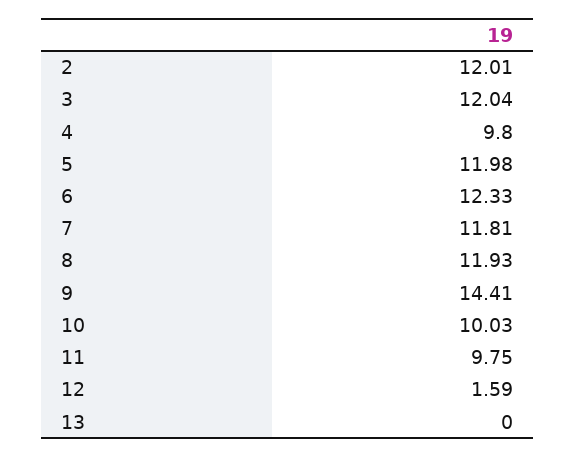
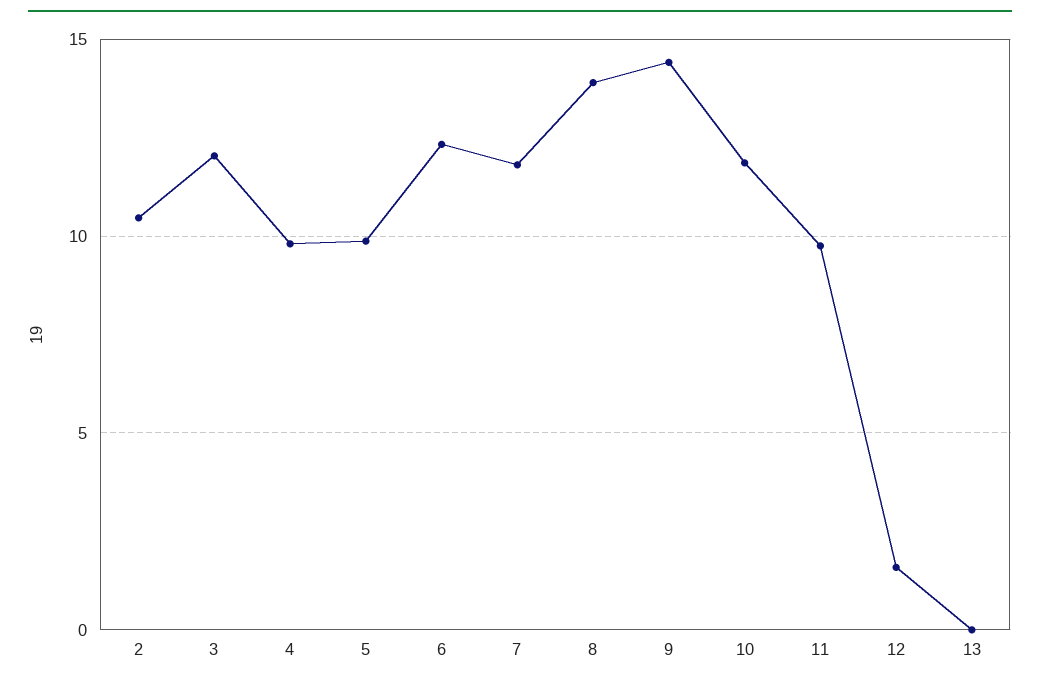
  {
-   "2": 12.01,
+   "2": 10.5,
    "3": 12.04,
    "4": 9.8,
-   "5": 11.98,
+   "5": 10,
    "6": 12.33,
    "7": 11.81,
-   "8": 11.93,
+   "8": 14,
    "9": 14.41,
-   "10": 10.03,
+   "10": 12,
    "11": 9.75,
    "12": 1.59,
    "13": 0
  }

